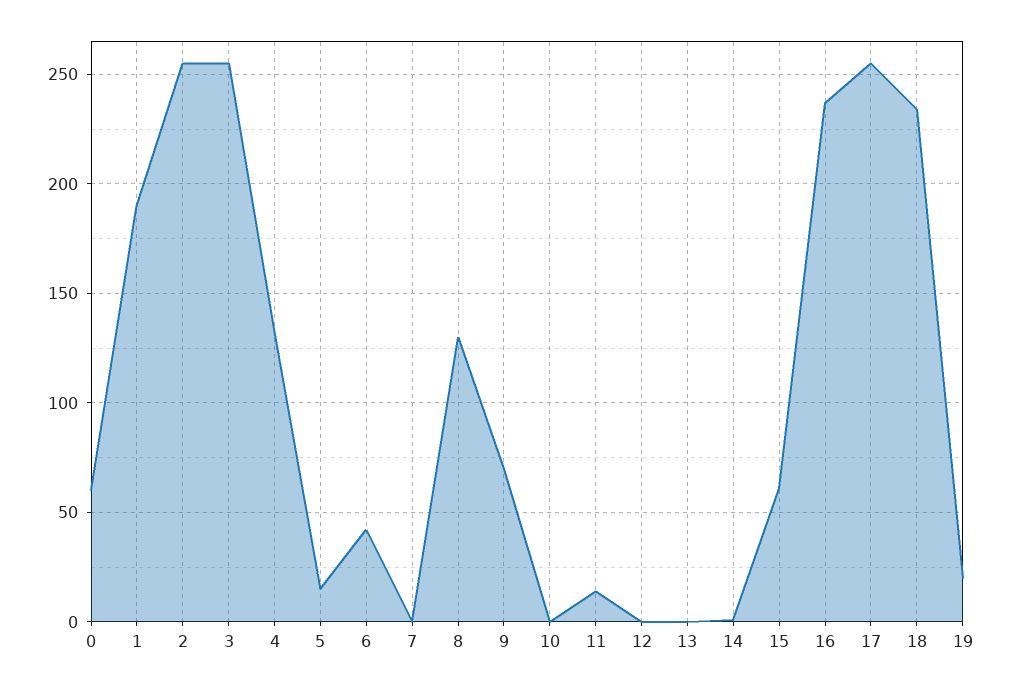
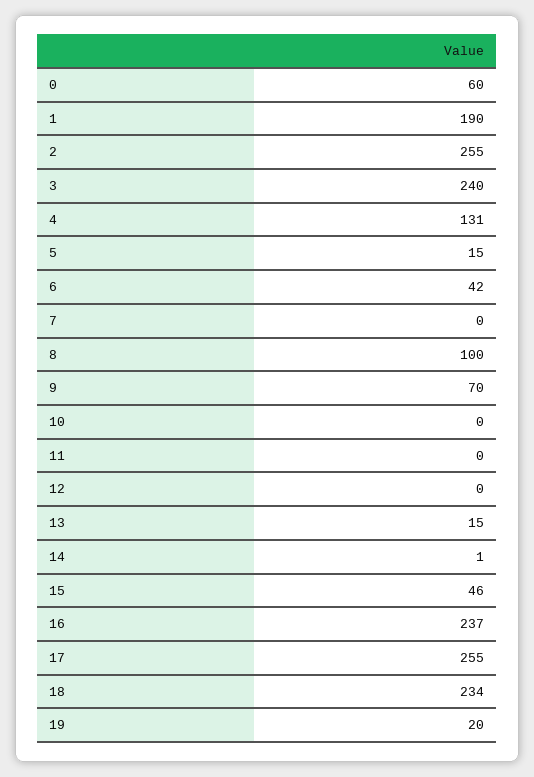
  {
    "0": 60,
    "1": 190,
    "2": 255,
-   "3": 255,
+   "3": 240,
    "4": 131,
    "5": 15,
    "6": 42,
    "7": 0,
-   "8": 130,
+   "8": 100,
    "9": 70,
    "10": 0,
-   "11": 15,
+   "11": 0,
    "12": 0,
-   "13": 0,
+   "13": 15,
    "14": 1,
-   "15": 60,
+   "15": 46,
    "16": 237,
    "17": 255,
    "18": 234,
    "19": 20
  }

